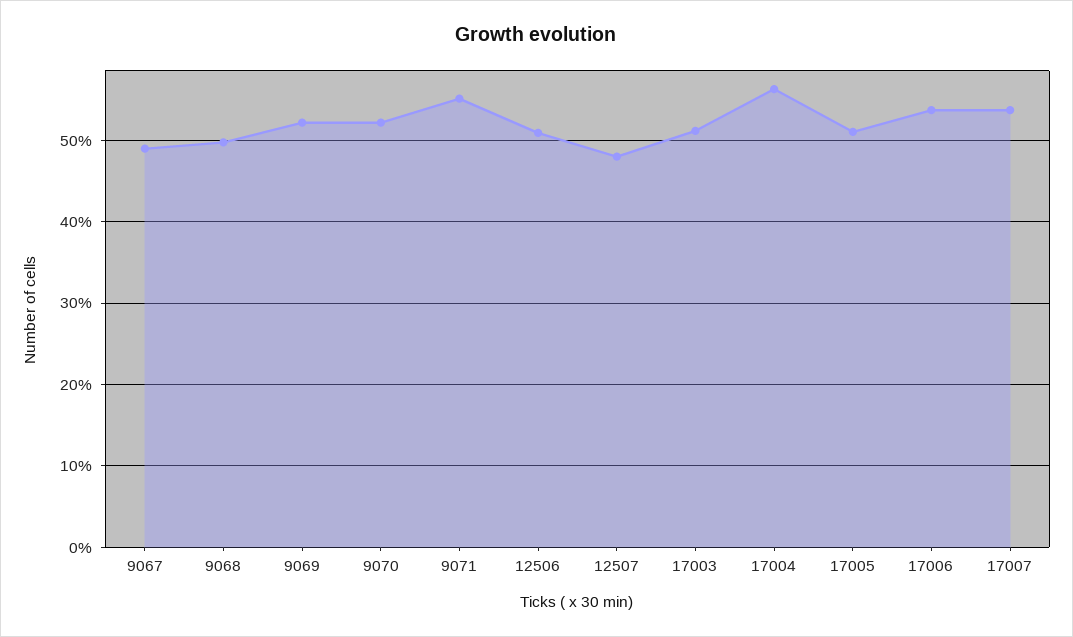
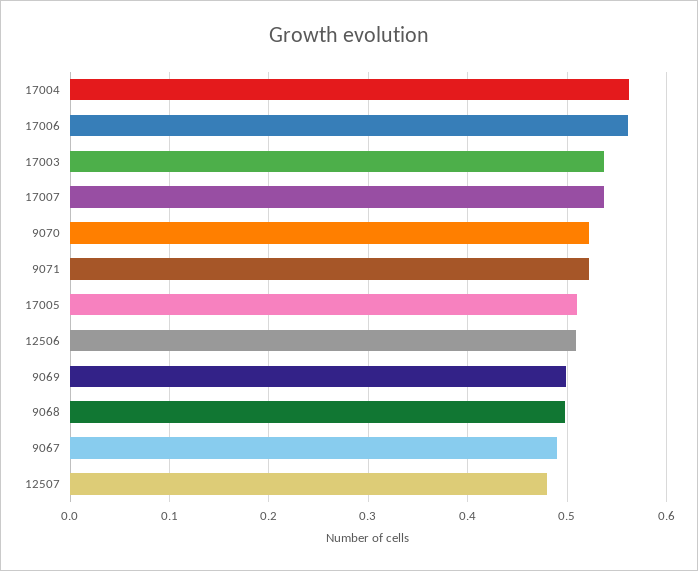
  {
    "9067": 0.49,
    "9068": 0.5,
-   "9069": 0.52,
+   "9069": 0.5,
    "9070": 0.52,
-   "9071": 0.55,
+   "9071": 0.52,
    "12506": 0.51,
    "12507": 0.48,
-   "17003": 0.51,
+   "17003": 0.54,
    "17004": 0.56,
    "17005": 0.51,
-   "17006": 0.54,
+   "17006": 0.56,
    "17007": 0.54
  }

